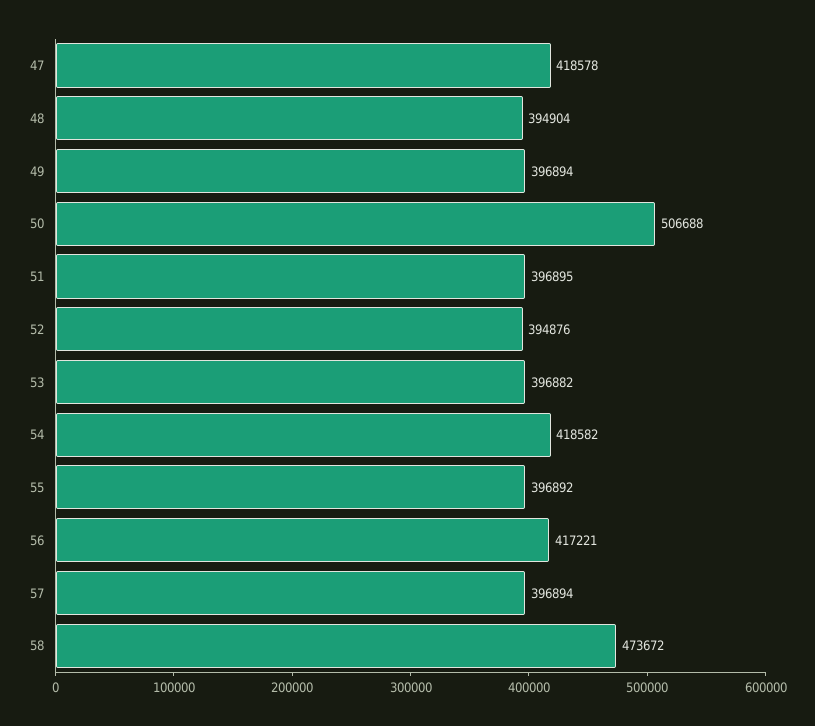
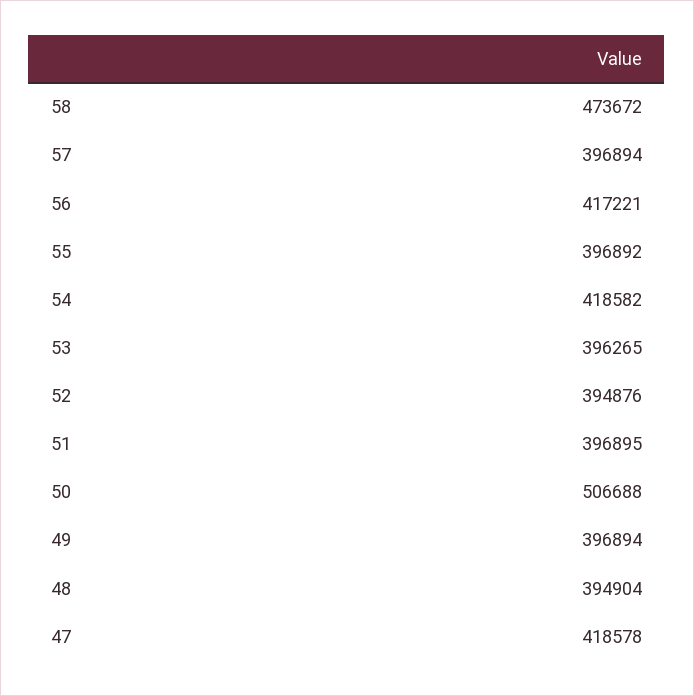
  {
    "47": 418578,
    "48": 394904,
    "49": 396894,
    "50": 506688,
    "51": 396895,
    "52": 394876,
-   "53": 396882,
+   "53": 396265,
    "54": 418582,
    "55": 396892,
    "56": 417221,
    "57": 396894,
    "58": 473672
  }

